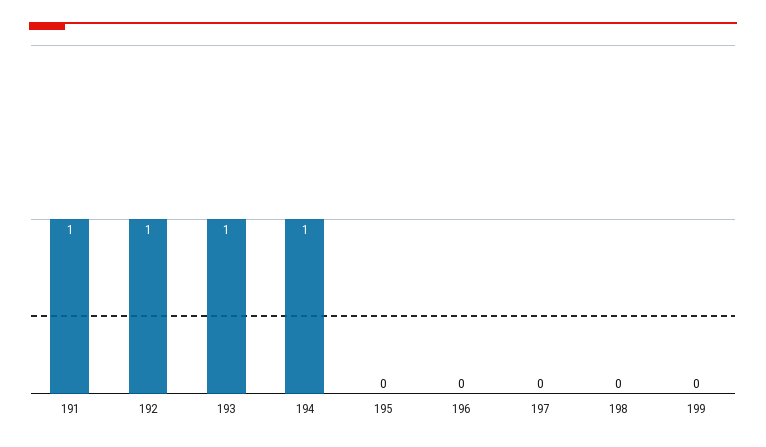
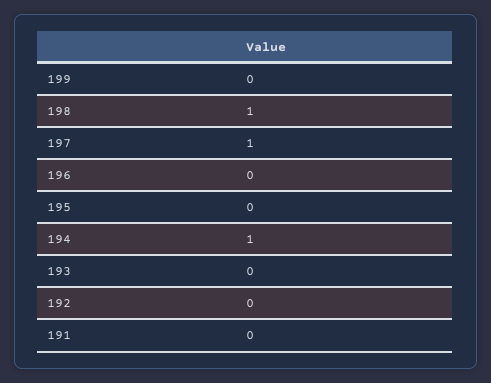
  {
-   "191": 1,
+   "191": 0,
-   "192": 1,
+   "192": 0,
-   "193": 1,
+   "193": 0,
    "194": 1,
    "195": 0,
    "196": 0,
-   "197": 0,
+   "197": 1,
-   "198": 0,
+   "198": 1,
    "199": 0
  }

